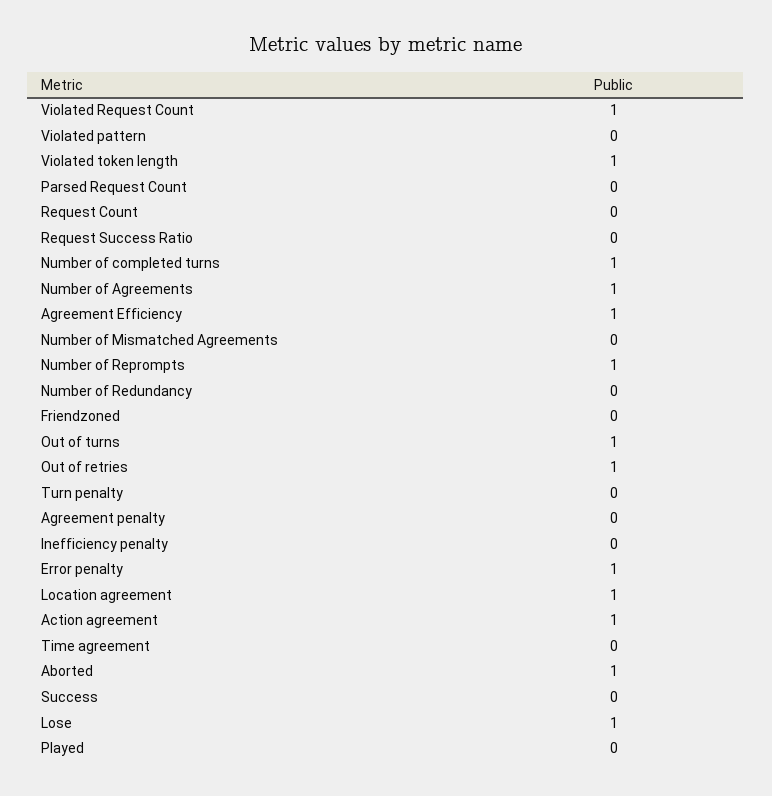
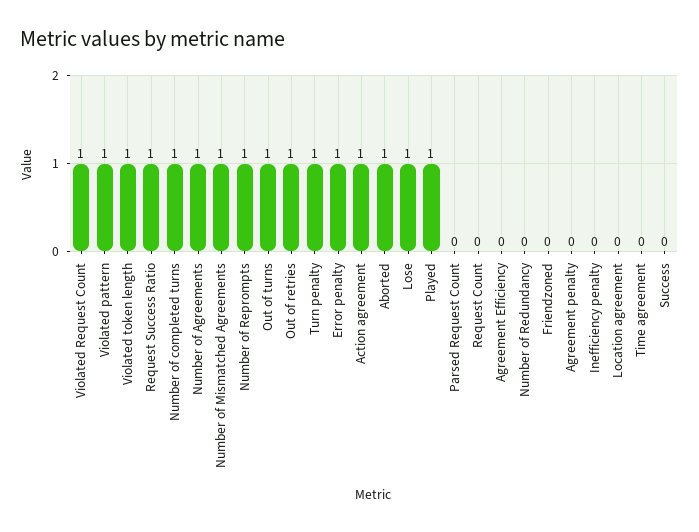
  {
    "Violated Request Count": 1,
-   "Violated pattern": 0,
+   "Violated pattern": 1,
    "Violated token length": 1,
    "Parsed Request Count": 0,
    "Request Count": 0,
-   "Request Success Ratio": 0,
+   "Request Success Ratio": 1,
    "Number of completed turns": 1,
    "Number of Agreements": 1,
-   "Agreement Efficiency": 1,
+   "Agreement Efficiency": 0,
-   "Number of Mismatched Agreements": 0,
+   "Number of Mismatched Agreements": 1,
    "Number of Reprompts": 1,
    "Number of Redundancy": 0,
    "Friendzoned": 0,
    "Out of turns": 1,
    "Out of retries": 1,
-   "Turn penalty": 0,
+   "Turn penalty": 1,
    "Agreement penalty": 0,
    "Inefficiency penalty": 0,
    "Error penalty": 1,
-   "Location agreement": 1,
+   "Location agreement": 0,
    "Action agreement": 1,
    "Time agreement": 0,
    "Aborted": 1,
    "Success": 0,
    "Lose": 1,
-   "Played": 0
+   "Played": 1
  }

